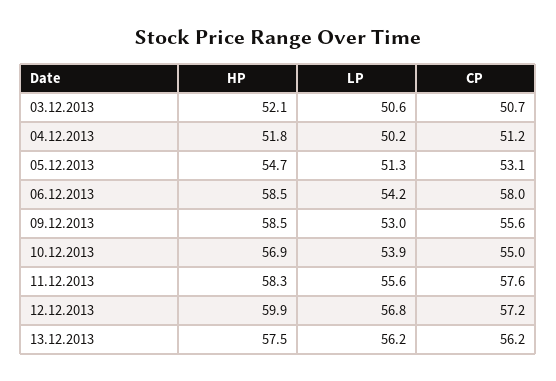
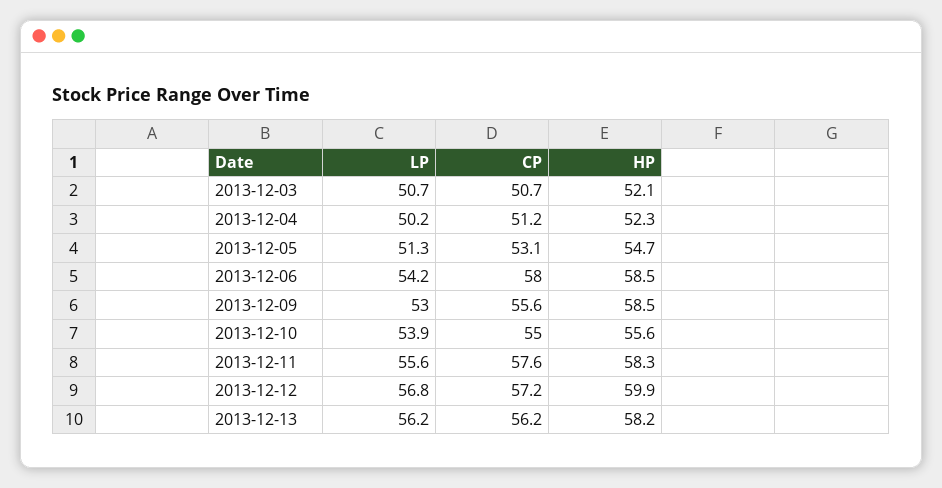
  {
    "HP": {
      "03.12.2013": 52.1,
-     "04.12.2013": 51.8,
+     "04.12.2013": 52.3,
      "05.12.2013": 54.7,
      "06.12.2013": 58.5,
      "09.12.2013": 58.5,
-     "10.12.2013": 56.9,
+     "10.12.2013": 55.6,
      "11.12.2013": 58.3,
      "12.12.2013": 59.9,
-     "13.12.2013": 57.5
+     "13.12.2013": 58.2
    },
    "LP": {
-     "03.12.2013": 50.6,
+     "03.12.2013": 50.7,
      "04.12.2013": 50.2,
      "05.12.2013": 51.3,
      "06.12.2013": 54.2,
      "09.12.2013": 53,
      "10.12.2013": 53.9,
      "11.12.2013": 55.6,
      "12.12.2013": 56.8,
      "13.12.2013": 56.2
    },
    "CP": {
      "03.12.2013": 50.7,
      "04.12.2013": 51.2,
      "05.12.2013": 53.1,
      "06.12.2013": 58,
      "09.12.2013": 55.6,
      "10.12.2013": 55,
      "11.12.2013": 57.6,
      "12.12.2013": 57.2,
      "13.12.2013": 56.2
    }
  }

